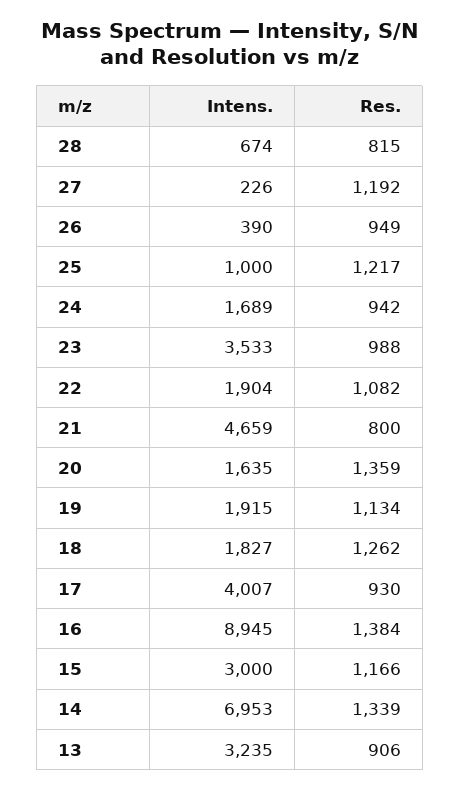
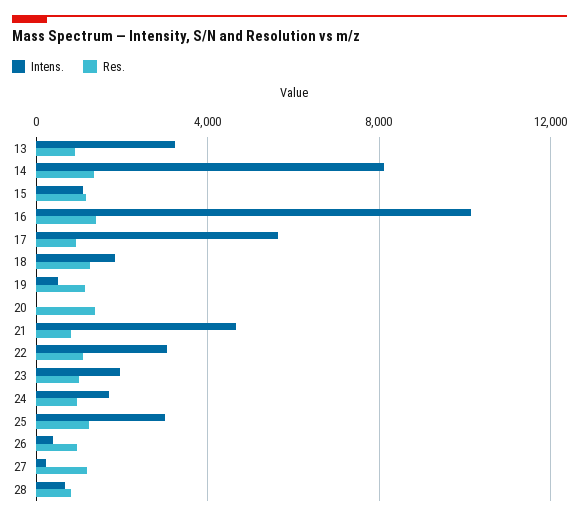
  {
    "Intens.": {
      "28": 674,
      "27": 226,
      "26": 390,
-     "25": 1000,
+     "25": 3000,
      "24": 1689,
-     "23": 3533,
+     "23": 2000,
-     "22": 1904,
+     "22": 3000,
      "21": 4659,
-     "20": 1635,
+     "20": 0,
-     "19": 1915,
+     "19": 500,
      "18": 1827,
-     "17": 4007,
+     "17": 5500,
-     "16": 8945,
+     "16": 10000,
-     "15": 3000,
+     "15": 1000,
-     "14": 6953,
+     "14": 8000,
      "13": 3235
    },
    "Res.": {
      "28": 815,
      "27": 1192,
      "26": 949,
      "25": 1217,
      "24": 942,
      "23": 988,
      "22": 1082,
      "21": 800,
      "20": 1359,
      "19": 1134,
      "18": 1262,
      "17": 930,
      "16": 1384,
      "15": 1166,
      "14": 1339,
      "13": 906
    }
  }

